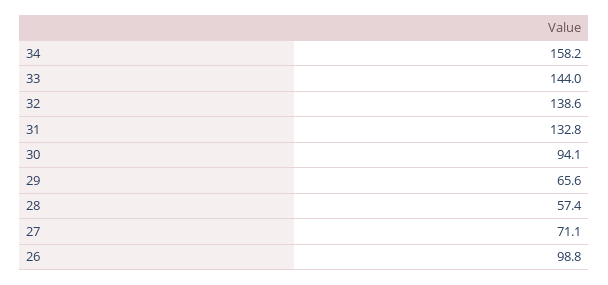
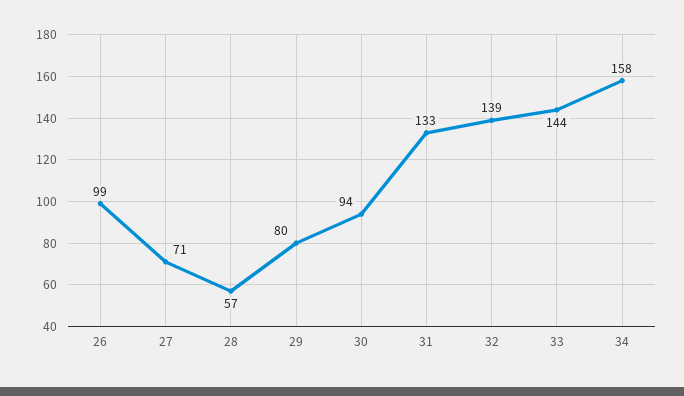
  {
    "34": 158.2,
    "33": 144,
    "32": 138.6,
    "31": 132.8,
    "30": 94.1,
-   "29": 65.6,
+   "29": 80,
    "28": 57.4,
    "27": 71.1,
    "26": 98.8
  }

